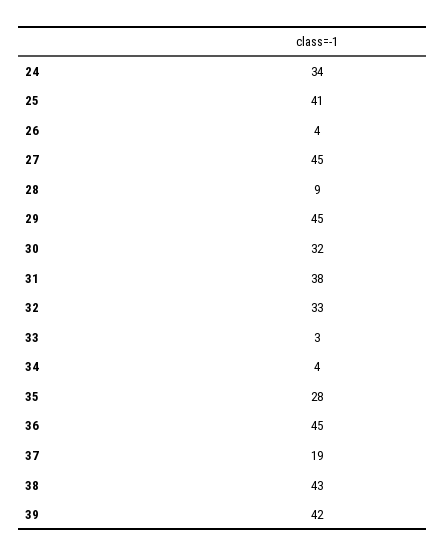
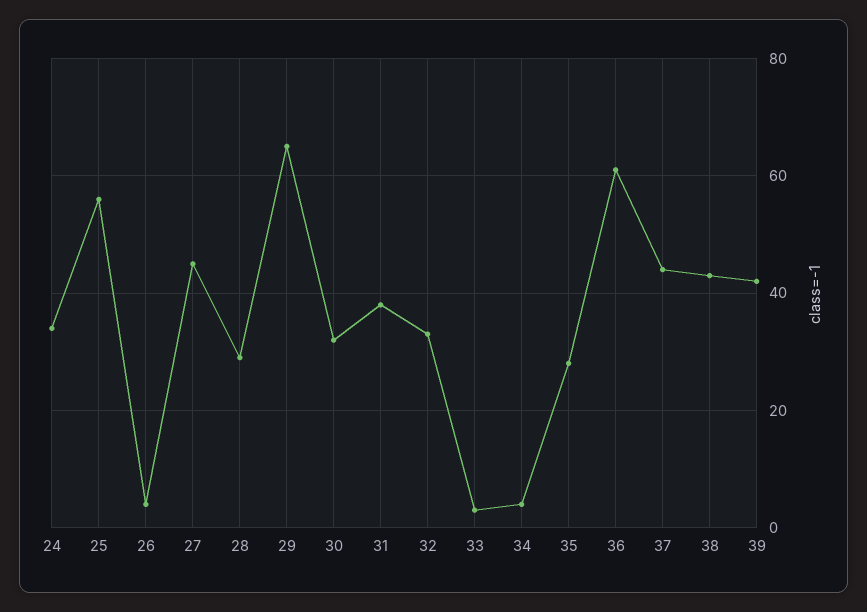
  {
    "24": 34,
-   "25": 41,
+   "25": 55,
    "26": 4,
    "27": 45,
-   "28": 9,
+   "28": 30,
-   "29": 45,
+   "29": 65,
    "30": 32,
    "31": 38,
    "32": 33,
    "33": 3,
    "34": 4,
    "35": 28,
-   "36": 45,
+   "36": 60,
-   "37": 19,
+   "37": 45,
    "38": 43,
    "39": 42
  }

